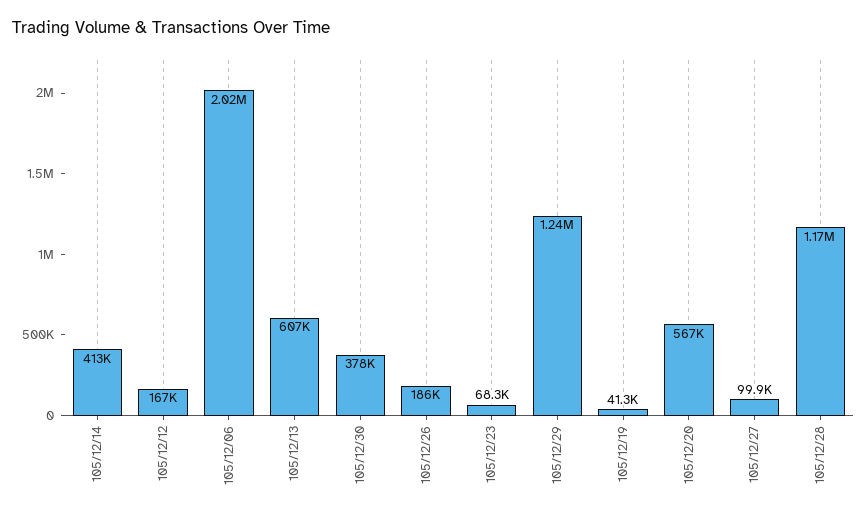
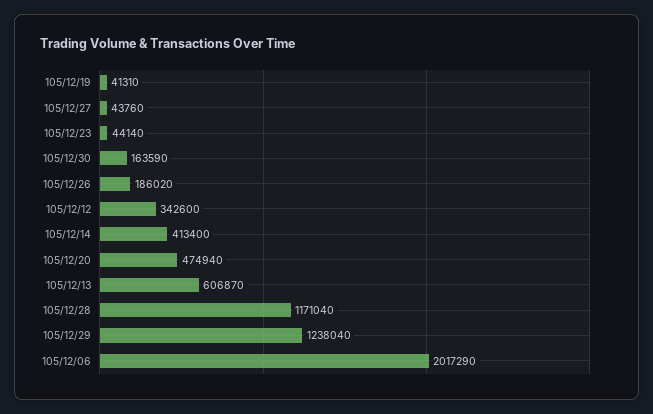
  {
    "105/12/14": 413400,
-   "105/12/12": 167000,
+   "105/12/12": 342600,
    "105/12/06": 2017290,
    "105/12/13": 606870,
-   "105/12/30": 378000,
+   "105/12/30": 163590,
    "105/12/26": 186020,
-   "105/12/23": 68300,
+   "105/12/23": 44140,
    "105/12/29": 1238040,
    "105/12/19": 41310,
-   "105/12/20": 567000,
+   "105/12/20": 474940,
-   "105/12/27": 99900,
+   "105/12/27": 43760,
    "105/12/28": 1171040
  }

